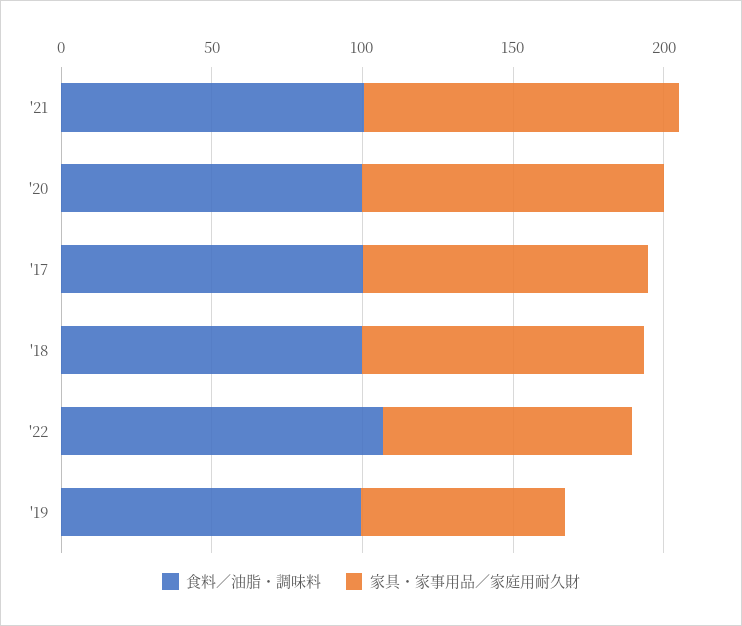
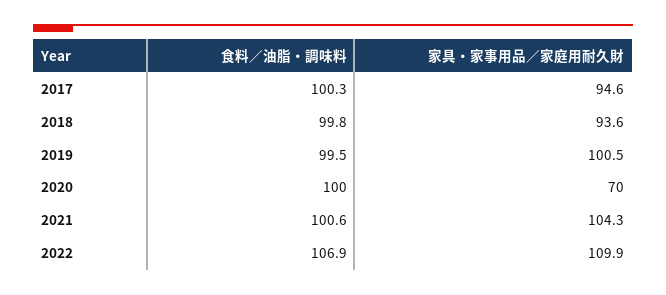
  {
    "食料／油脂・調味料": {
      "'21": 100.6,
      "'20": 100,
      "'17": 100.3,
      "'18": 99.8,
      "'22": 106.9,
      "'19": 99.5
    },
    "家具・家事用品／家庭用耐久財": {
      "'21": 104.3,
-     "'20": 100,
+     "'20": 70,
      "'17": 94.6,
      "'18": 93.6,
-     "'22": 80,
+     "'22": 109.9,
-     "'19": 70
+     "'19": 100.5
    }
  }

